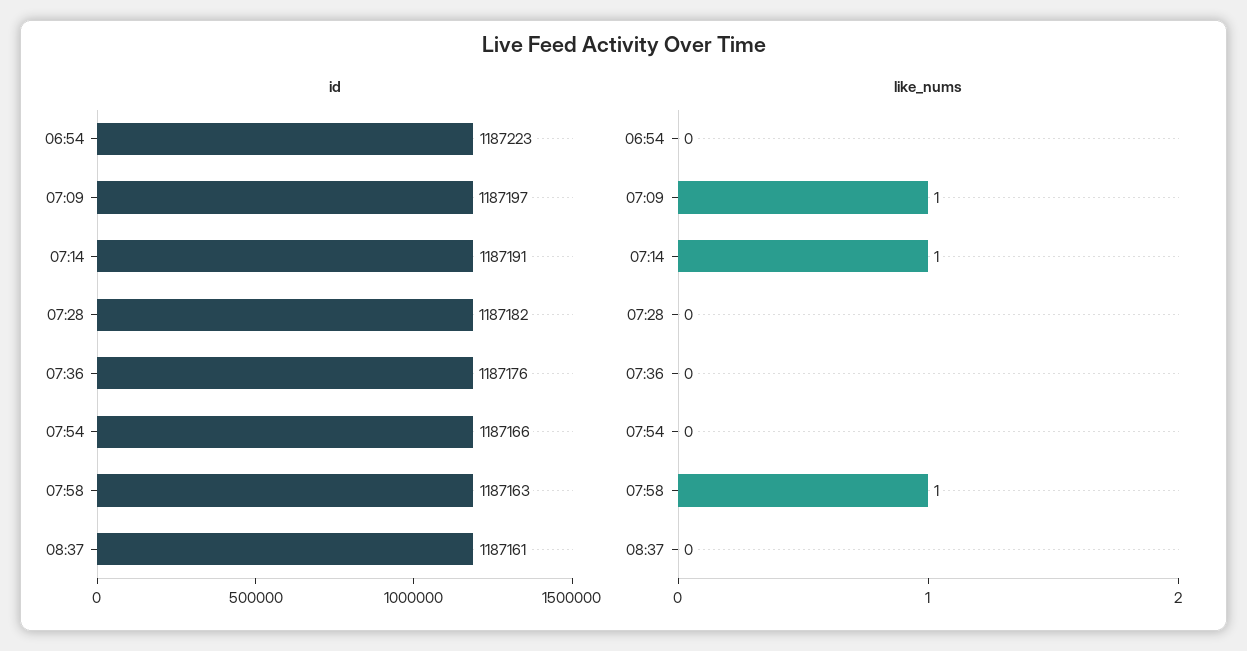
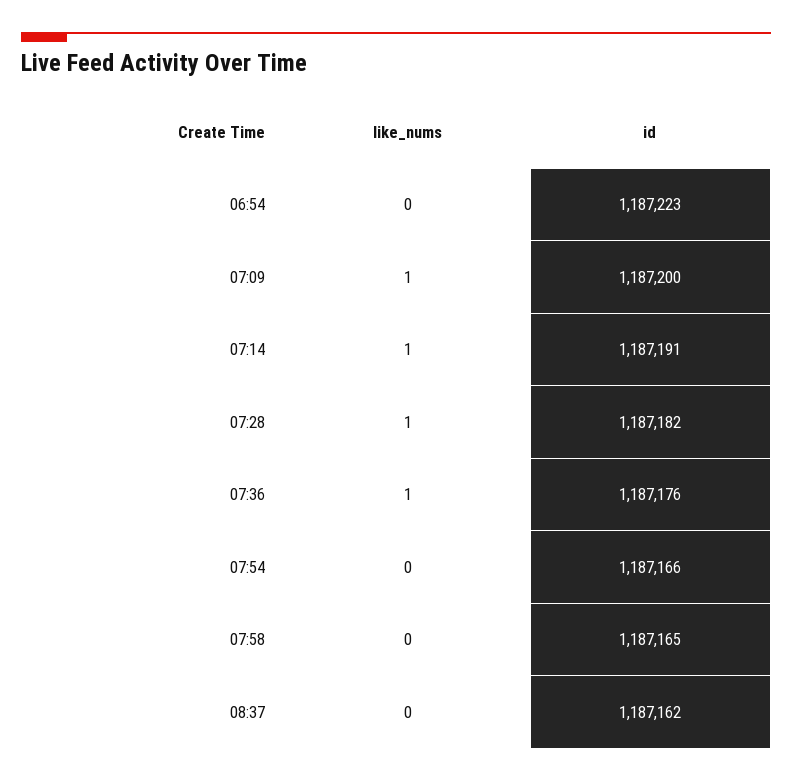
  {
    "id": {
      "06:54": 1187223,
-     "07:09": 1187197,
+     "07:09": 1187200,
      "07:14": 1187191,
      "07:28": 1187182,
      "07:36": 1187176,
      "07:54": 1187166,
-     "07:58": 1187163,
+     "07:58": 1187165,
-     "08:37": 1187161
+     "08:37": 1187162
    },
    "like_nums": {
      "06:54": 0,
      "07:09": 1,
      "07:14": 1,
-     "07:28": 0,
+     "07:28": 1,
-     "07:36": 0,
+     "07:36": 1,
      "07:54": 0,
-     "07:58": 1,
+     "07:58": 0,
      "08:37": 0
    }
  }

